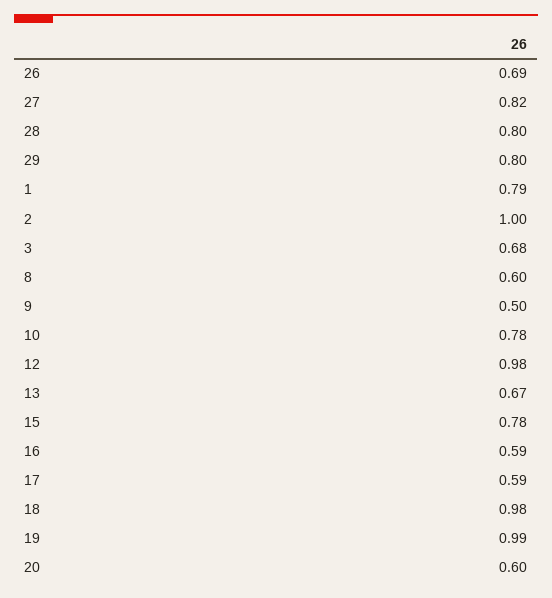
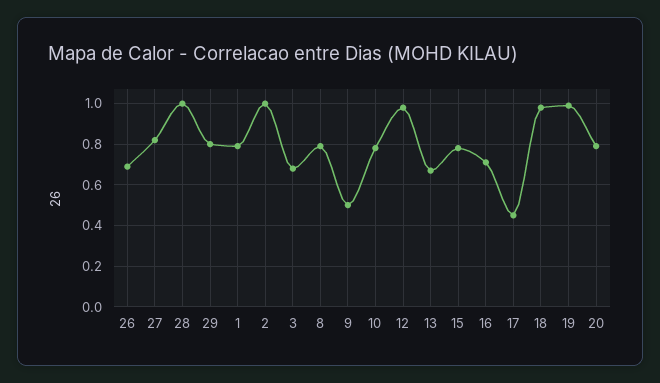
  {
    "26": 0.69,
    "27": 0.82,
-   "28": 0.8,
+   "28": 1,
    "29": 0.8,
    "1": 0.79,
    "2": 1,
    "3": 0.68,
-   "8": 0.6,
+   "8": 0.8,
    "9": 0.5,
    "10": 0.78,
    "12": 0.98,
    "13": 0.67,
    "15": 0.78,
-   "16": 0.59,
+   "16": 0.7,
-   "17": 0.59,
+   "17": 0.45,
    "18": 0.98,
    "19": 0.99,
-   "20": 0.6
+   "20": 0.8
  }

